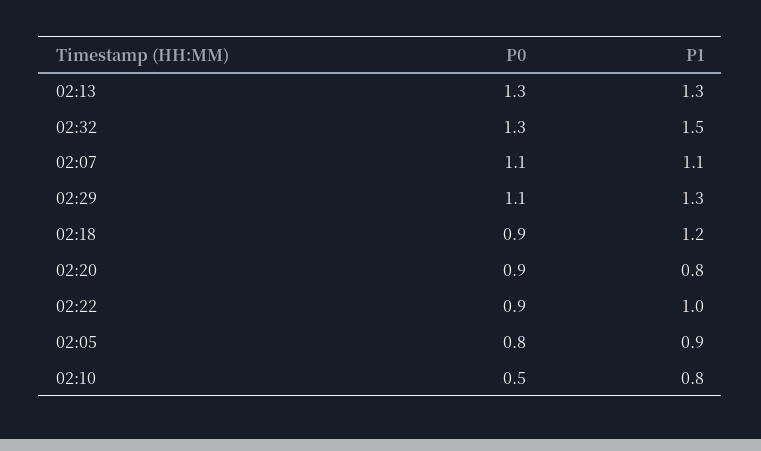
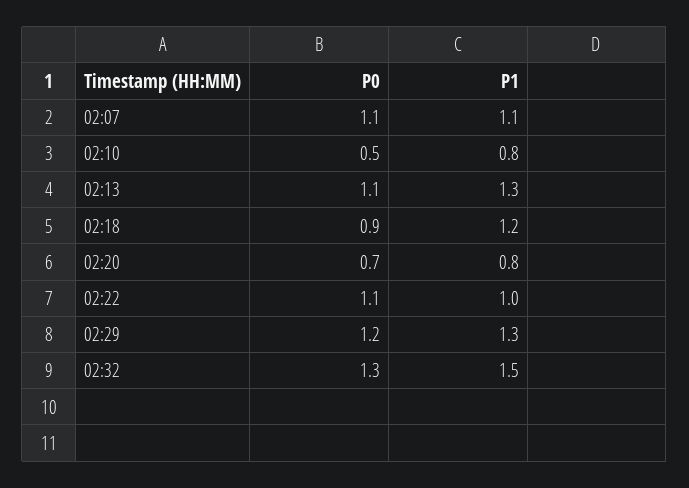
  {
    "P0": {
-     "02:13": 1.3,
+     "02:13": 1.1,
      "02:32": 1.3,
      "02:07": 1.1,
-     "02:29": 1.1,
+     "02:29": 1.2,
      "02:18": 0.9,
-     "02:20": 0.9,
+     "02:20": 0.7,
-     "02:22": 0.9,
+     "02:22": 1.1,
-     "02:05": 0.8,
      "02:10": 0.5
    },
    "P1": {
      "02:13": 1.3,
      "02:32": 1.5,
      "02:07": 1.1,
      "02:29": 1.3,
      "02:18": 1.2,
      "02:20": 0.8,
      "02:22": 1,
-     "02:05": 0.9,
      "02:10": 0.8
    }
  }

